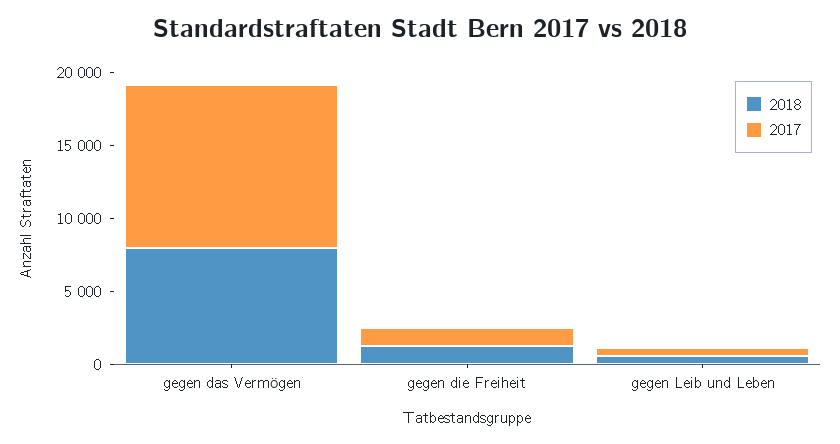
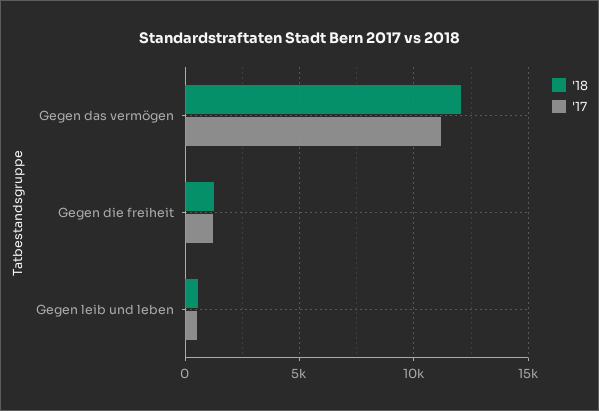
  {
    "2018": {
-     "gegen das Vermögen": 8000,
+     "gegen das Vermögen": 12000,
      "gegen die Freiheit": 1500,
      "gegen Leib und Leben": 500
    },
    "2017": {
      "gegen das Vermögen": 11000,
      "gegen die Freiheit": 1000,
      "gegen Leib und Leben": 500
    }
  }

